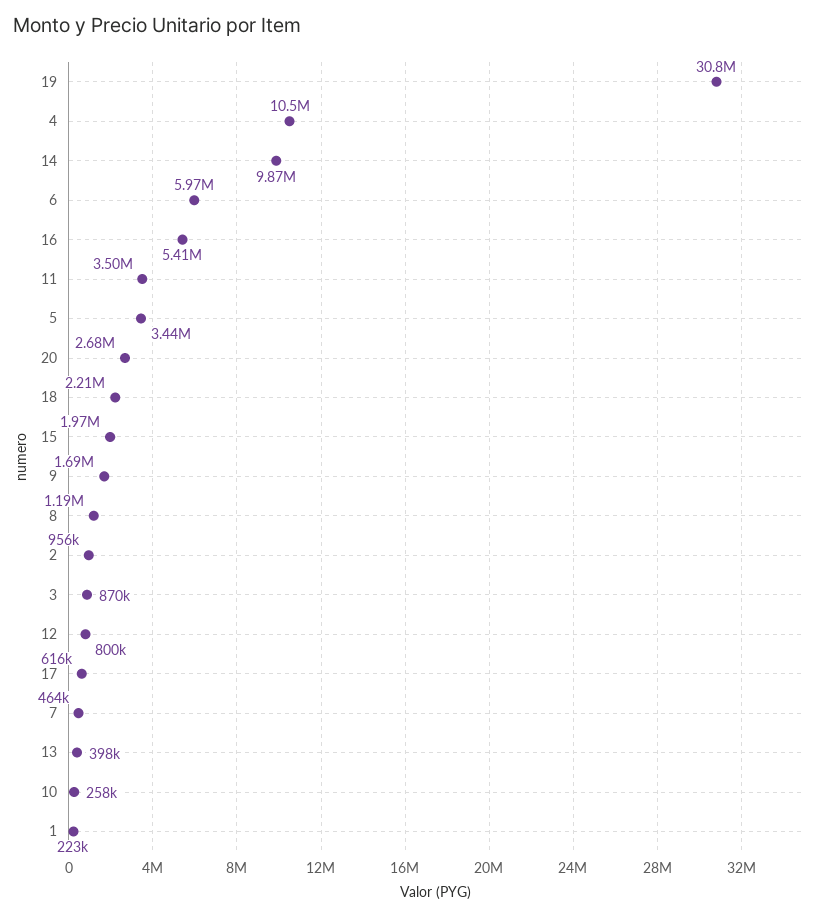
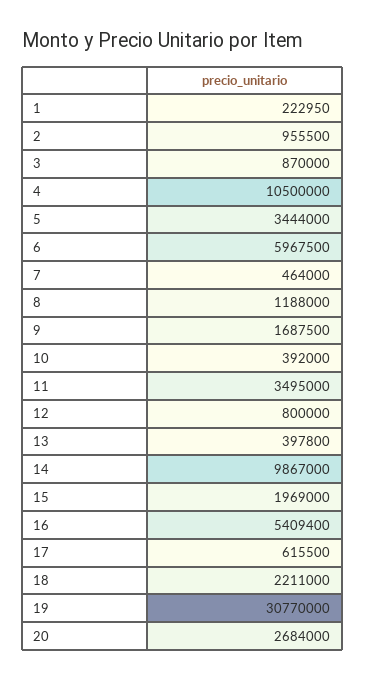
  {
    "19": 30770000,
    "4": 10500000,
    "14": 9867000,
    "6": 5967500,
    "16": 5409400,
    "11": 3495000,
    "5": 3444000,
    "20": 2684000,
    "18": 2211000,
    "15": 1969000,
    "9": 1687500,
    "8": 1188000,
    "2": 955500,
    "3": 870000,
    "12": 800000,
    "17": 615500,
    "7": 464000,
    "13": 397800,
-   "10": 258000,
+   "10": 392000,
    "1": 222950
  }

